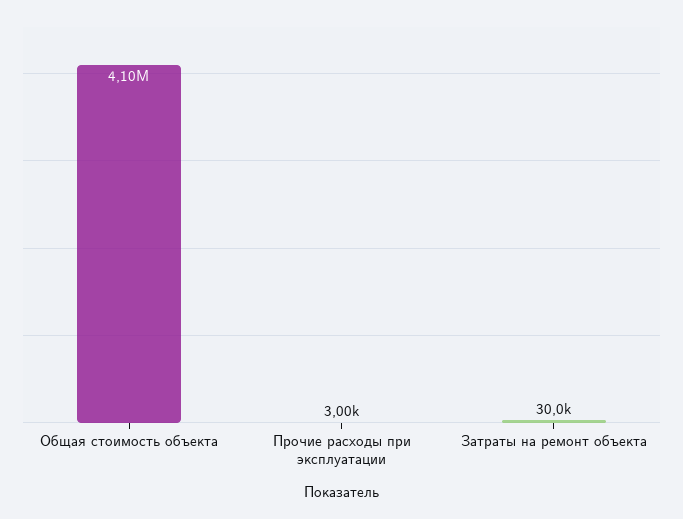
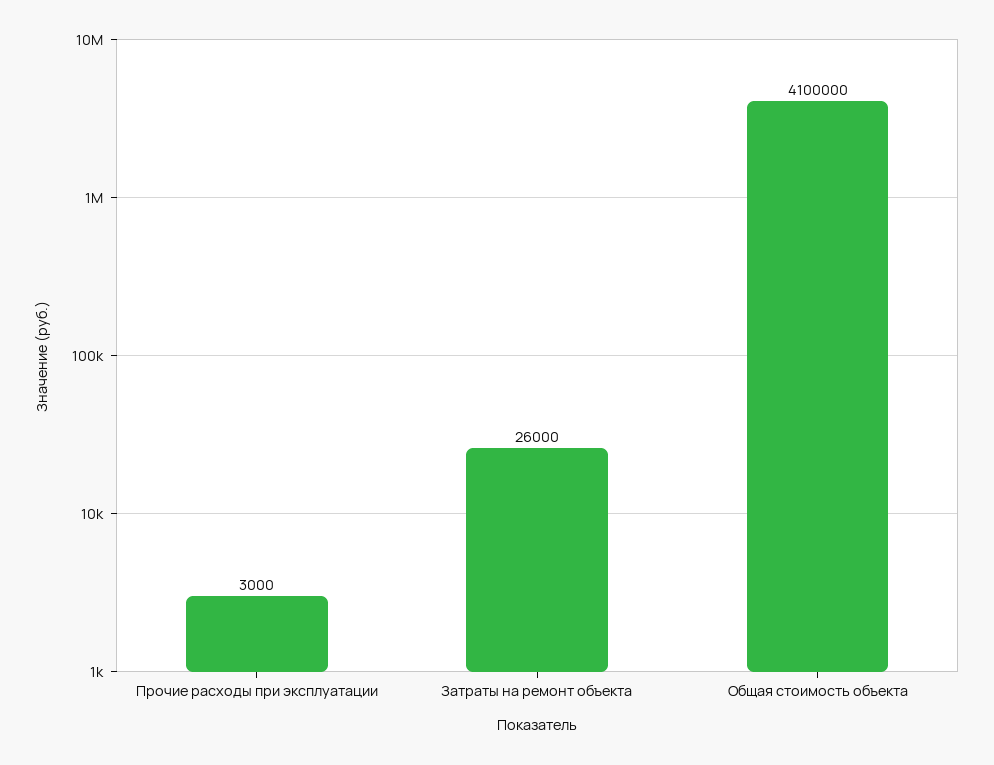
  {
    "Общая стоимость объекта": 4100000,
    "Прочие расходы при эксплуатации": 3000,
-   "Затраты на ремонт объекта": 30000
+   "Затраты на ремонт объекта": 26000
  }

